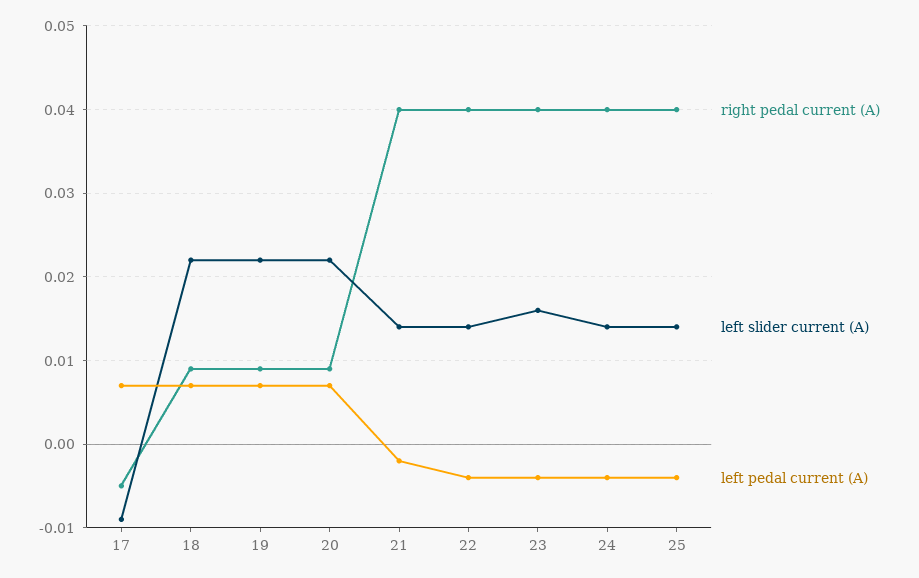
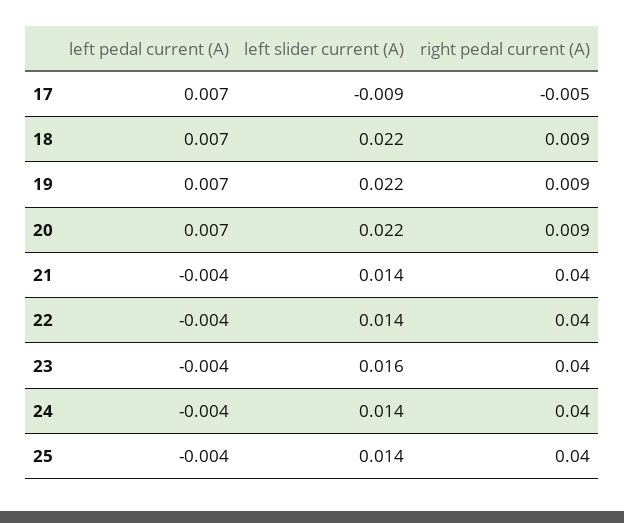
  {
    "right pedal current (A)": {
      "17": -0.005,
      "18": 0.009,
      "19": 0.009,
      "20": 0.009,
      "21": 0.04,
      "22": 0.04,
      "23": 0.04,
      "24": 0.04,
      "25": 0.04
    },
    "left slider current (A)": {
      "17": -0.009,
      "18": 0.022,
      "19": 0.022,
      "20": 0.022,
      "21": 0.014,
      "22": 0.014,
      "23": 0.016,
      "24": 0.014,
      "25": 0.014
    },
    "left pedal current (A)": {
      "17": 0.007,
      "18": 0.007,
      "19": 0.007,
      "20": 0.007,
-     "21": -0.002,
+     "21": -0.004,
      "22": -0.004,
      "23": -0.004,
      "24": -0.004,
      "25": -0.004
    }
  }

